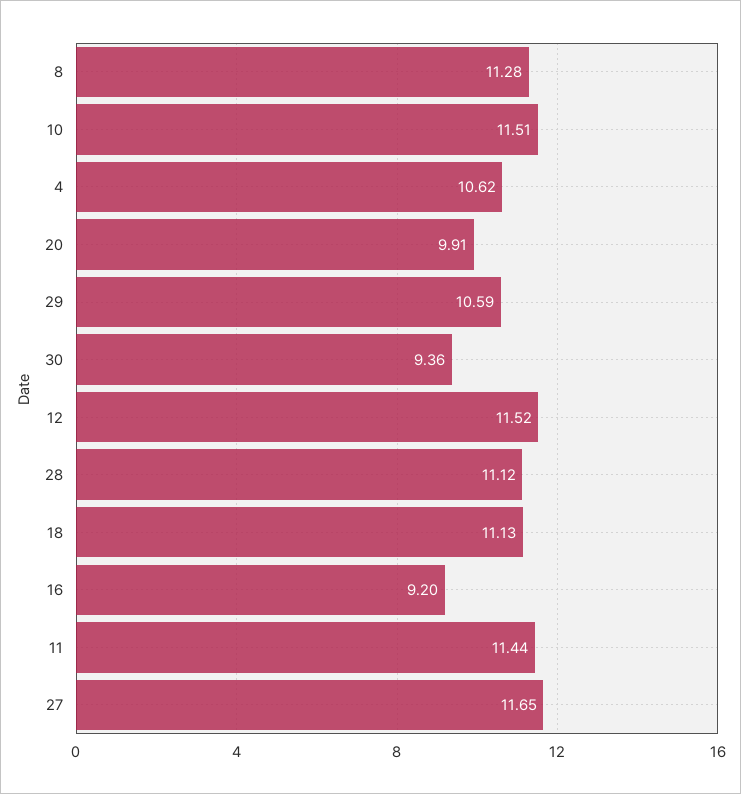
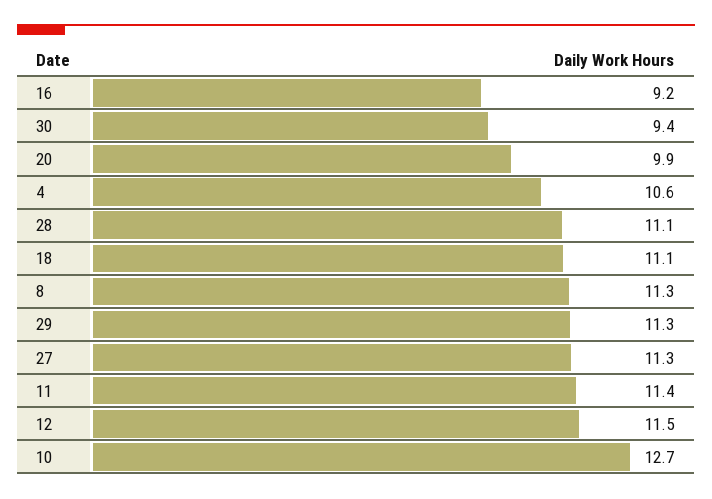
  {
    "8": 11.28,
-   "10": 11.51,
+   "10": 12.7,
    "4": 10.62,
    "20": 9.91,
-   "29": 10.59,
+   "29": 11.3,
    "30": 9.36,
    "12": 11.52,
    "28": 11.12,
    "18": 11.13,
    "16": 9.2,
    "11": 11.44,
-   "27": 11.65
+   "27": 11.3
  }

